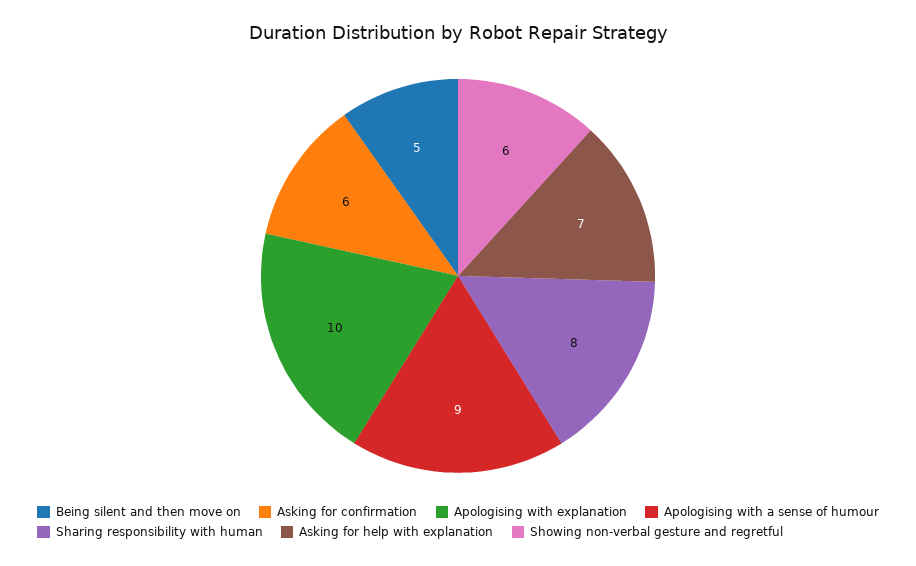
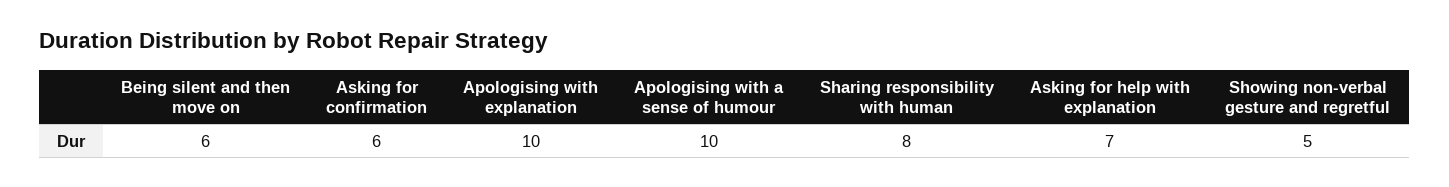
  {
-   "Being silent and then move on": 5,
+   "Being silent and then move on": 6,
    "Asking for confirmation": 6,
    "Apologising with explanation": 10,
-   "Apologising with a sense of humour": 9,
+   "Apologising with a sense of humour": 10,
    "Sharing responsibility with human": 8,
    "Asking for help with explanation": 7,
-   "Showing non-verbal gesture and regretful": 6
+   "Showing non-verbal gesture and regretful": 5
  }

